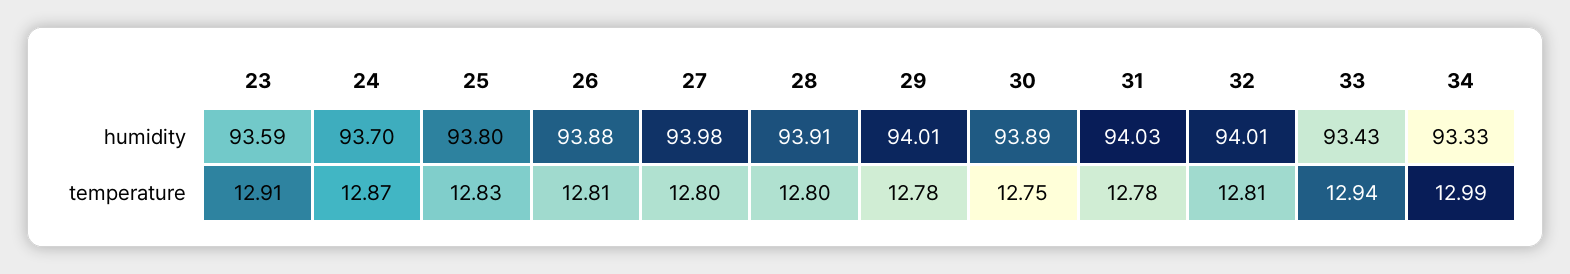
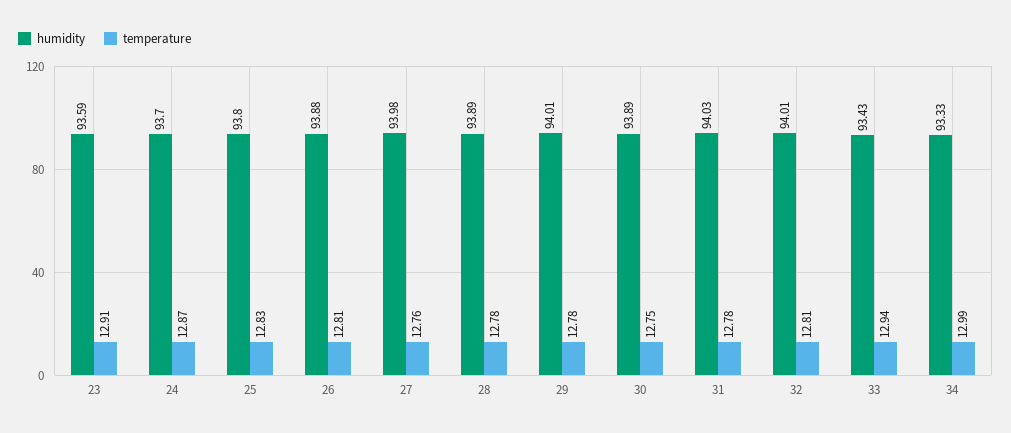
  {
    "humidity": {
      "23": 93.59,
      "24": 93.7,
      "25": 93.8,
      "26": 93.88,
      "27": 93.98,
-     "28": 93.91,
+     "28": 93.89,
      "29": 94.01,
      "30": 93.89,
      "31": 94.03,
      "32": 94.01,
      "33": 93.43,
      "34": 93.33
    },
    "temperature": {
      "23": 12.91,
      "24": 12.87,
      "25": 12.83,
      "26": 12.81,
-     "27": 12.8,
+     "27": 12.76,
-     "28": 12.8,
+     "28": 12.78,
      "29": 12.78,
      "30": 12.75,
      "31": 12.78,
      "32": 12.81,
      "33": 12.94,
      "34": 12.99
    }
  }

